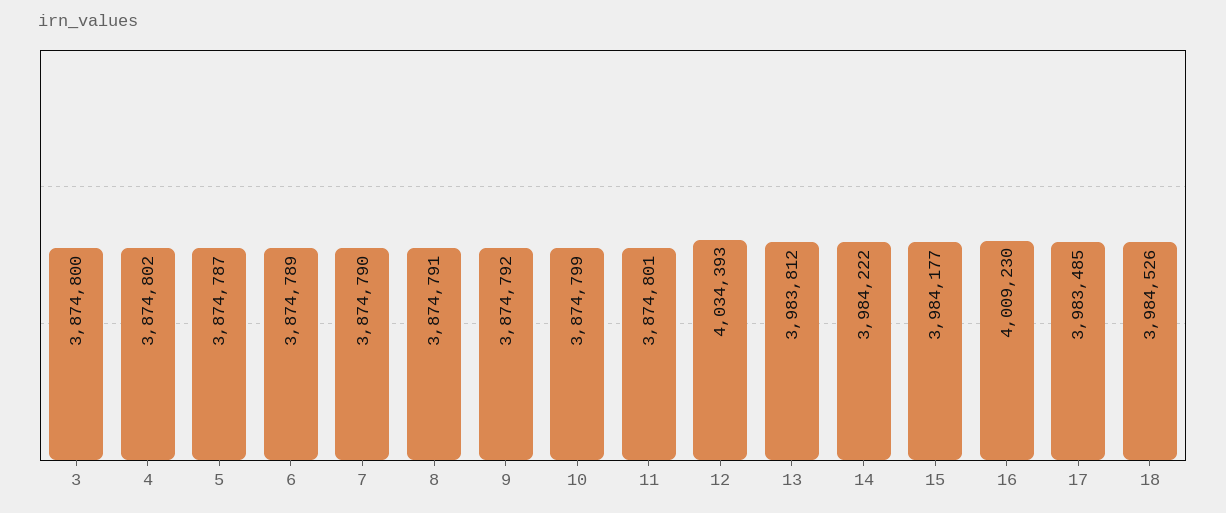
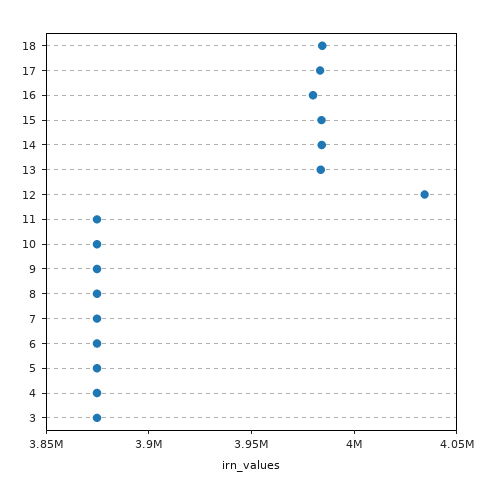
  {
    "3": 3874800,
    "4": 3874802,
    "5": 3874787,
    "6": 3874789,
    "7": 3874790,
    "8": 3874791,
    "9": 3874792,
    "10": 3874799,
    "11": 3874801,
    "12": 4034393,
    "13": 3983812,
    "14": 3984222,
    "15": 3984177,
-   "16": 4009230,
+   "16": 3980000,
    "17": 3983485,
    "18": 3984526
  }

